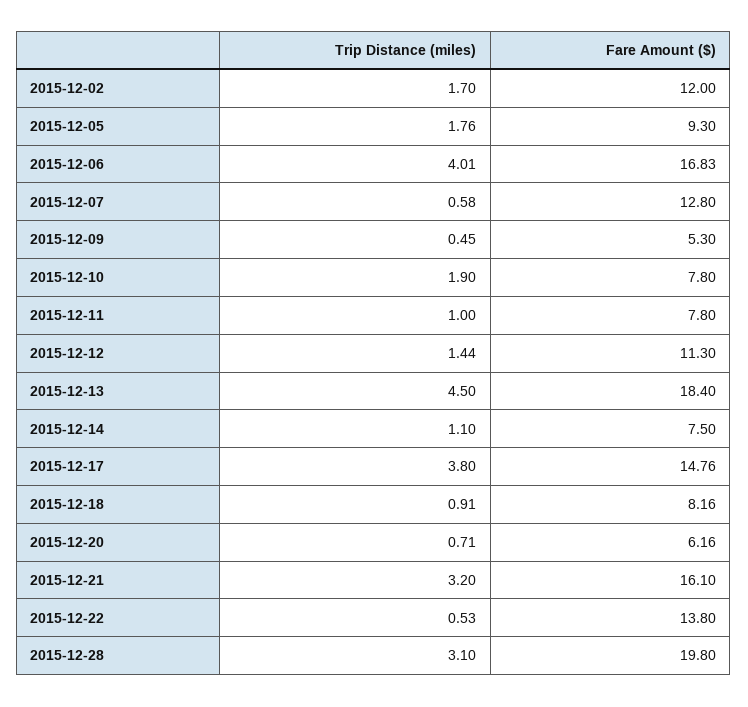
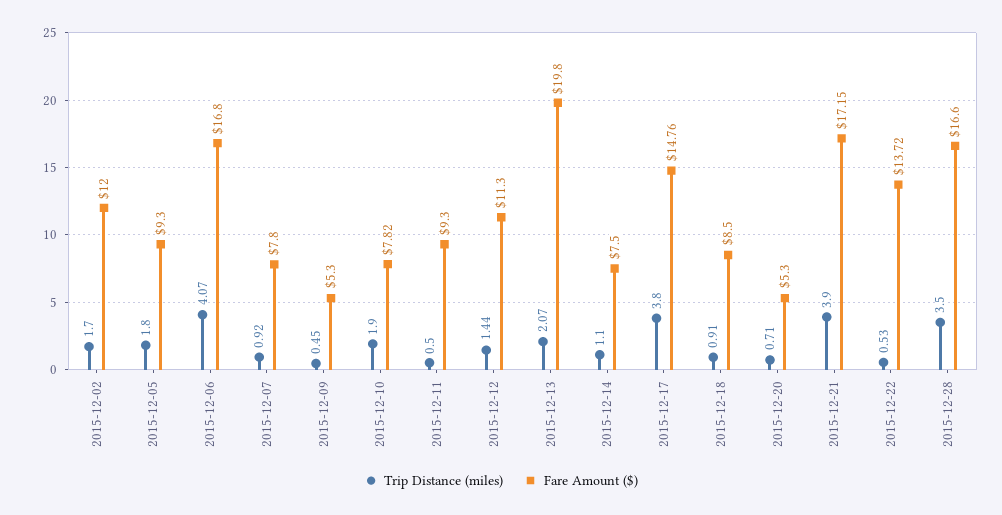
  {
    "Trip Distance (miles)": {
      "2015-12-02": 1.7,
-     "2015-12-05": 1.76,
+     "2015-12-05": 1.8,
-     "2015-12-06": 4.01,
+     "2015-12-06": 4.07,
-     "2015-12-07": 0.58,
+     "2015-12-07": 0.92,
      "2015-12-09": 0.45,
      "2015-12-10": 1.9,
-     "2015-12-11": 1,
+     "2015-12-11": 0.5,
      "2015-12-12": 1.44,
-     "2015-12-13": 4.5,
+     "2015-12-13": 2.07,
      "2015-12-14": 1.1,
      "2015-12-17": 3.8,
      "2015-12-18": 0.91,
      "2015-12-20": 0.71,
-     "2015-12-21": 3.2,
+     "2015-12-21": 3.9,
      "2015-12-22": 0.53,
-     "2015-12-28": 3.1
+     "2015-12-28": 3.5
    },
    "Fare Amount ($)": {
      "2015-12-02": 12,
      "2015-12-05": 9.3,
-     "2015-12-06": 16.83,
+     "2015-12-06": 16.8,
-     "2015-12-07": 12.8,
+     "2015-12-07": 7.8,
      "2015-12-09": 5.3,
-     "2015-12-10": 7.8,
+     "2015-12-10": 7.82,
-     "2015-12-11": 7.8,
+     "2015-12-11": 9.3,
      "2015-12-12": 11.3,
-     "2015-12-13": 18.4,
+     "2015-12-13": 19.8,
      "2015-12-14": 7.5,
      "2015-12-17": 14.76,
-     "2015-12-18": 8.16,
+     "2015-12-18": 8.5,
-     "2015-12-20": 6.16,
+     "2015-12-20": 5.3,
-     "2015-12-21": 16.1,
+     "2015-12-21": 17.15,
-     "2015-12-22": 13.8,
+     "2015-12-22": 13.72,
-     "2015-12-28": 19.8
+     "2015-12-28": 16.6
    }
  }

